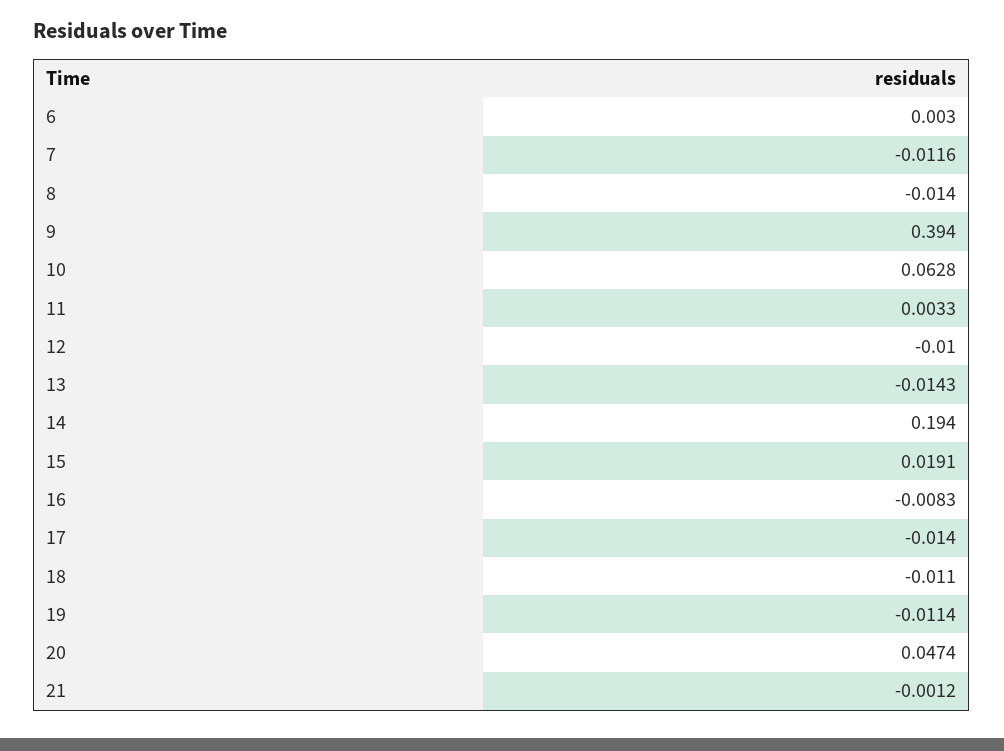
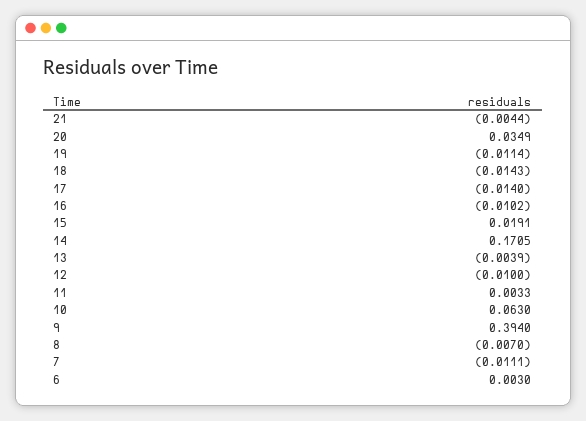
  {
    "6": 0.003,
-   "7": -0.0116,
+   "7": -0.0111,
-   "8": -0.014,
+   "8": -0.007,
    "9": 0.394,
-   "10": 0.0628,
+   "10": 0.063,
    "11": 0.0033,
    "12": -0.01,
-   "13": -0.0143,
+   "13": -0.0039,
-   "14": 0.194,
+   "14": 0.1705,
    "15": 0.0191,
-   "16": -0.0083,
+   "16": -0.0102,
    "17": -0.014,
-   "18": -0.011,
+   "18": -0.0143,
    "19": -0.0114,
-   "20": 0.0474,
+   "20": 0.0349,
-   "21": -0.0012
+   "21": -0.0044
  }

